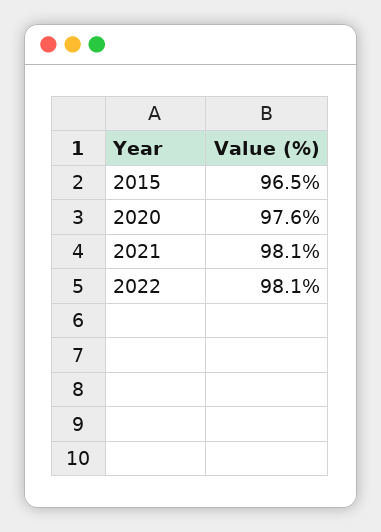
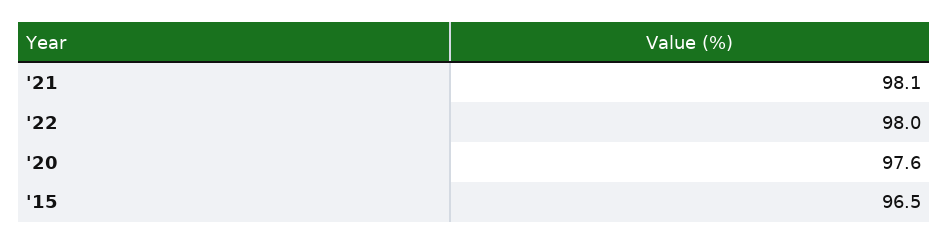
  {
    "2015": 96.5,
    "2020": 97.6,
    "2021": 98.1,
-   "2022": 98.1
+   "2022": 98
  }

